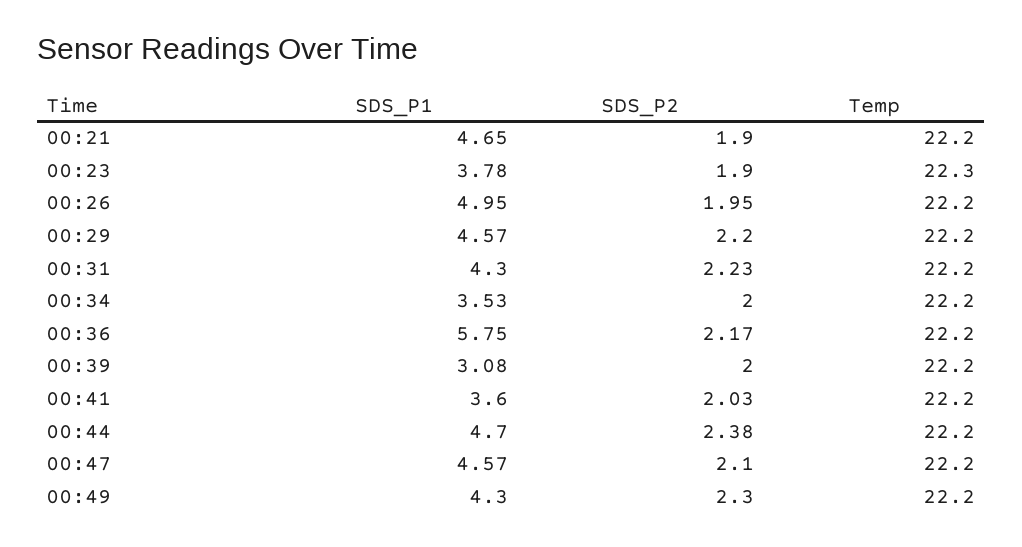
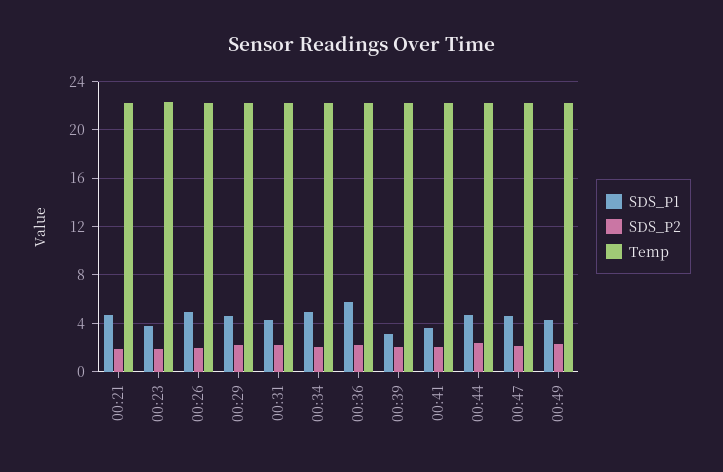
  {
    "SDS_P1": {
      "00:21": 4.65,
      "00:23": 3.78,
      "00:26": 4.95,
      "00:29": 4.57,
      "00:31": 4.3,
-     "00:34": 3.53,
+     "00:34": 5,
      "00:36": 5.75,
      "00:39": 3.08,
      "00:41": 3.6,
      "00:44": 4.7,
      "00:47": 4.57,
      "00:49": 4.3
    },
    "SDS_P2": {
      "00:21": 1.9,
      "00:23": 1.9,
      "00:26": 1.95,
      "00:29": 2.2,
      "00:31": 2.23,
      "00:34": 2,
      "00:36": 2.17,
      "00:39": 2,
      "00:41": 2.03,
      "00:44": 2.38,
      "00:47": 2.1,
      "00:49": 2.3
    },
    "Temp": {
      "00:21": 22.2,
      "00:23": 22.3,
      "00:26": 22.2,
      "00:29": 22.2,
      "00:31": 22.2,
      "00:34": 22.2,
      "00:36": 22.2,
      "00:39": 22.2,
      "00:41": 22.2,
      "00:44": 22.2,
      "00:47": 22.2,
      "00:49": 22.2
    }
  }

